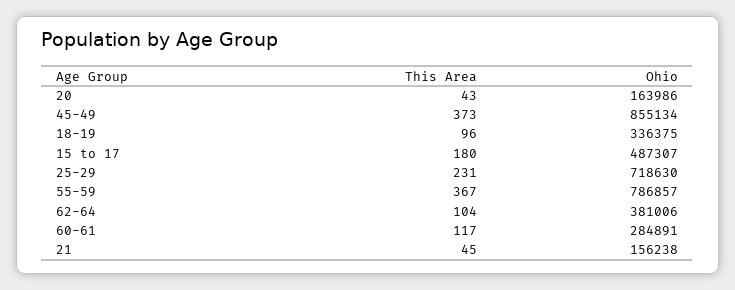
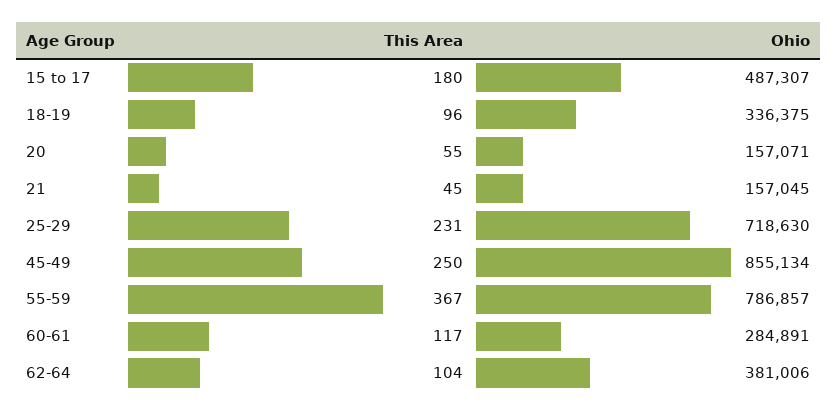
  {
    "This Area": {
-     "20": 43,
+     "20": 55,
-     "45-49": 373,
+     "45-49": 250,
      "18-19": 96,
      "15 to 17": 180,
      "25-29": 231,
      "55-59": 367,
      "62-64": 104,
      "60-61": 117,
      "21": 45
    },
    "Ohio": {
-     "20": 163986,
+     "20": 157071,
      "45-49": 855134,
      "18-19": 336375,
      "15 to 17": 487307,
      "25-29": 718630,
      "55-59": 786857,
      "62-64": 381006,
      "60-61": 284891,
-     "21": 156238
+     "21": 157045
    }
  }

